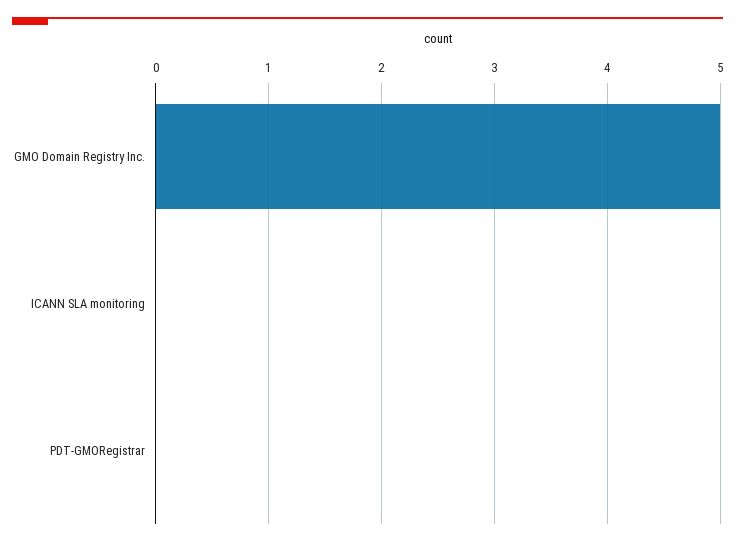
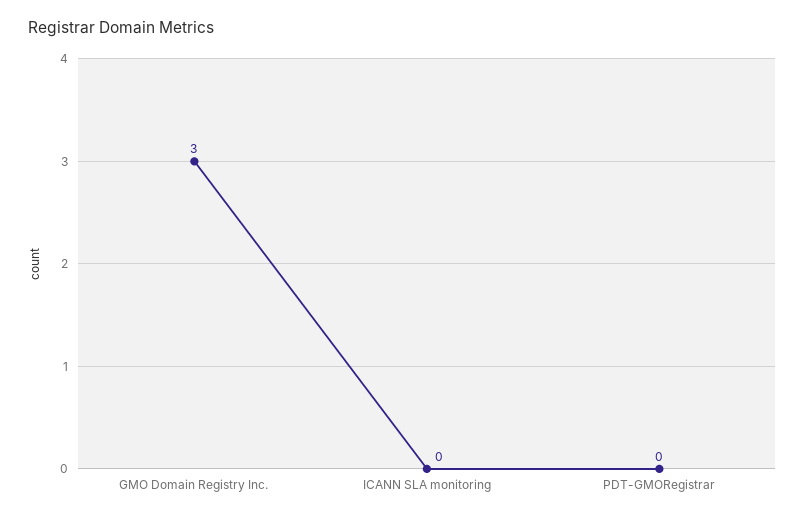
  {
-   "GMO Domain Registry Inc.": 5,
+   "GMO Domain Registry Inc.": 3,
    "ICANN SLA monitoring": 0,
    "PDT-GMORegistrar": 0
  }

